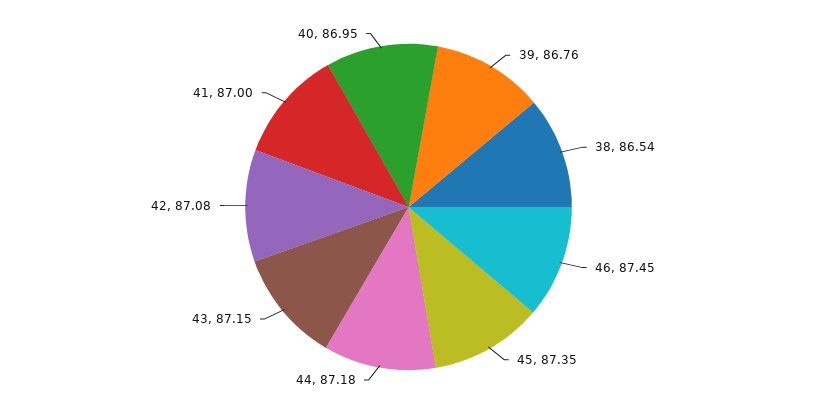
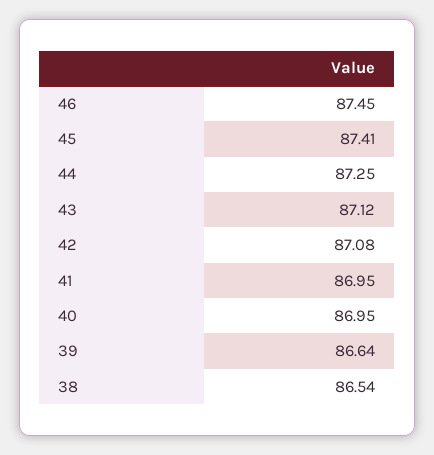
  {
-   "39": 86.76,
+   "39": 86.64,
    "38": 86.54,
    "46": 87.45,
-   "45": 87.35,
+   "45": 87.41,
-   "44": 87.18,
+   "44": 87.25,
-   "43": 87.15,
+   "43": 87.12,
    "42": 87.08,
-   "41": 87,
+   "41": 86.95,
    "40": 86.95
  }

